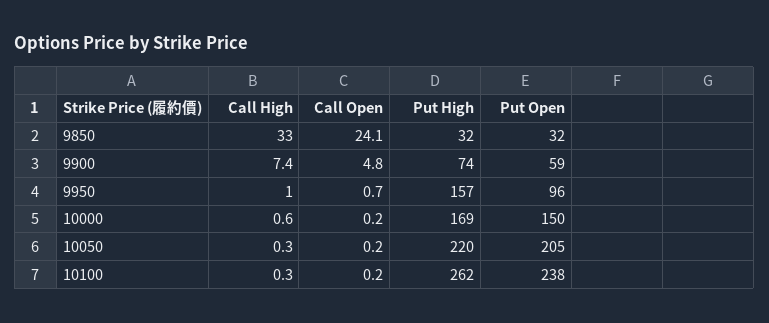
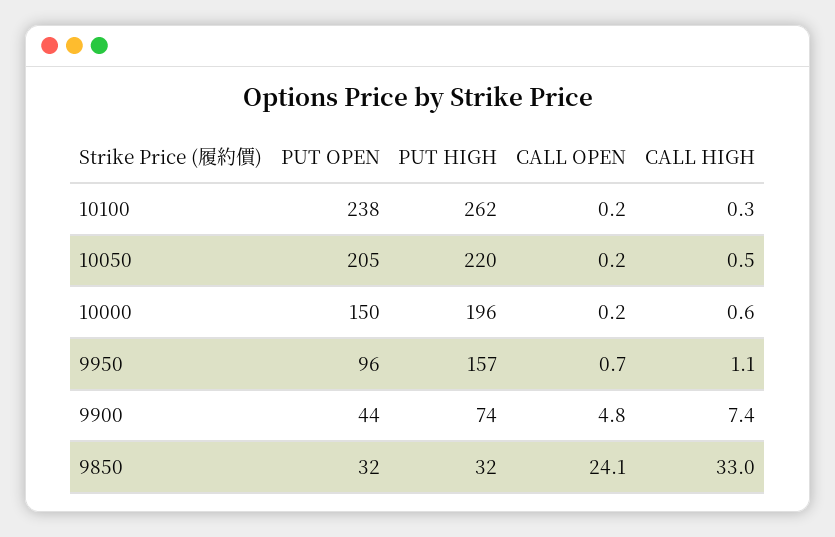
  {
    "Call High": {
      "9850": 33,
      "9900": 7.4,
-     "9950": 1,
+     "9950": 1.1,
      "10000": 0.6,
-     "10050": 0.3,
+     "10050": 0.5,
      "10100": 0.3
    },
    "Call Open": {
      "9850": 24.1,
      "9900": 4.8,
      "9950": 0.7,
      "10000": 0.2,
      "10050": 0.2,
      "10100": 0.2
    },
    "Put High": {
      "9850": 32,
      "9900": 74,
      "9950": 157,
-     "10000": 169,
+     "10000": 196,
      "10050": 220,
      "10100": 262
    },
    "Put Open": {
      "9850": 32,
-     "9900": 59,
+     "9900": 44,
      "9950": 96,
      "10000": 150,
      "10050": 205,
      "10100": 238
    }
  }

